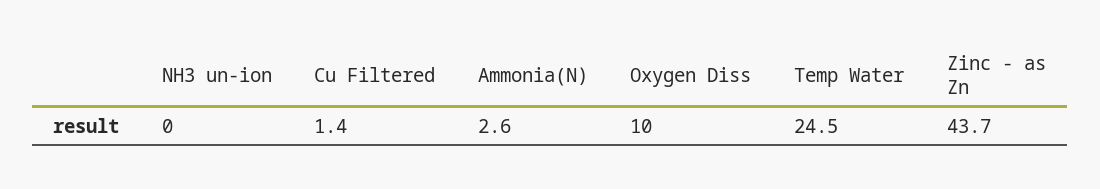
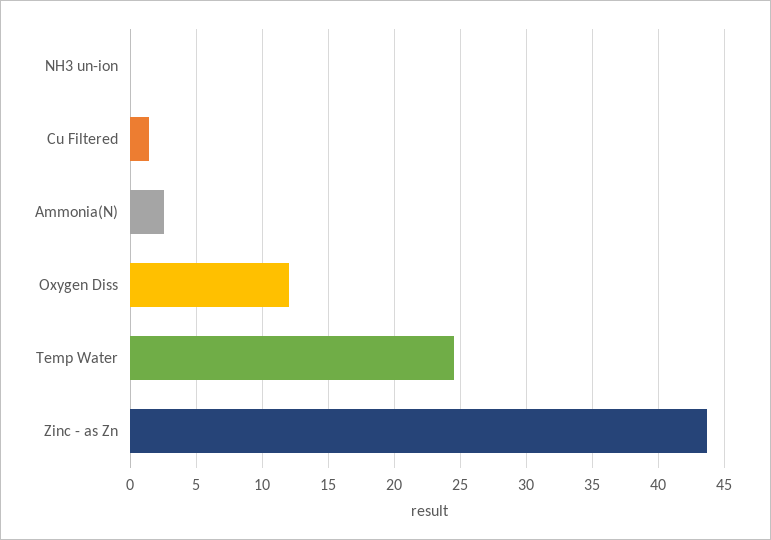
  {
    "NH3 un-ion": 0,
    "Cu Filtered": 1.4,
    "Ammonia(N)": 2.6,
-   "Oxygen Diss": 10,
+   "Oxygen Diss": 12,
    "Temp Water": 24.5,
    "Zinc - as Zn": 43.7
  }

